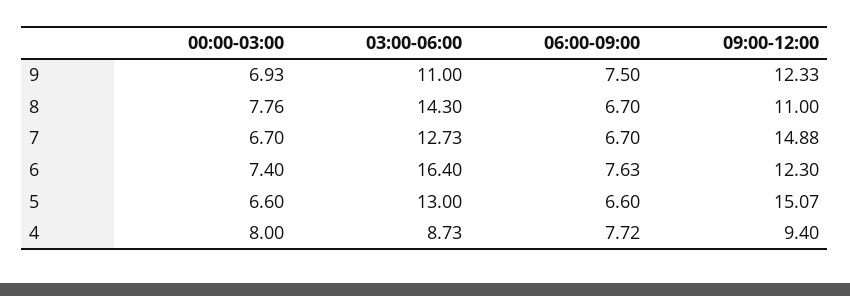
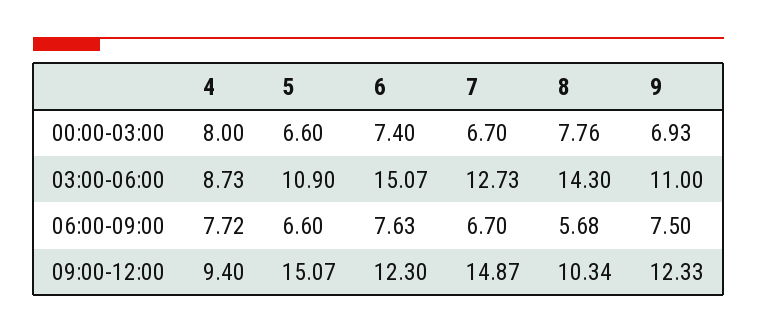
  {
    "00:00-03:00": {
      "9": 6.93,
      "8": 7.76,
      "7": 6.7,
      "6": 7.4,
      "5": 6.6,
      "4": 8
    },
    "03:00-06:00": {
      "9": 11,
      "8": 14.3,
      "7": 12.73,
-     "6": 16.4,
+     "6": 15.07,
-     "5": 13,
+     "5": 10.9,
      "4": 8.73
    },
    "06:00-09:00": {
      "9": 7.5,
-     "8": 6.7,
+     "8": 5.68,
      "7": 6.7,
      "6": 7.63,
      "5": 6.6,
      "4": 7.72
    },
    "09:00-12:00": {
      "9": 12.33,
-     "8": 11,
+     "8": 10.34,
-     "7": 14.88,
+     "7": 14.87,
      "6": 12.3,
      "5": 15.07,
      "4": 9.4
    }
  }

